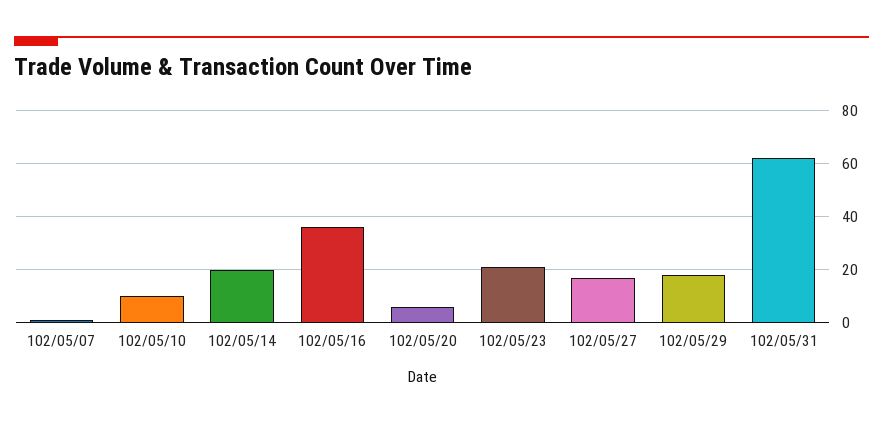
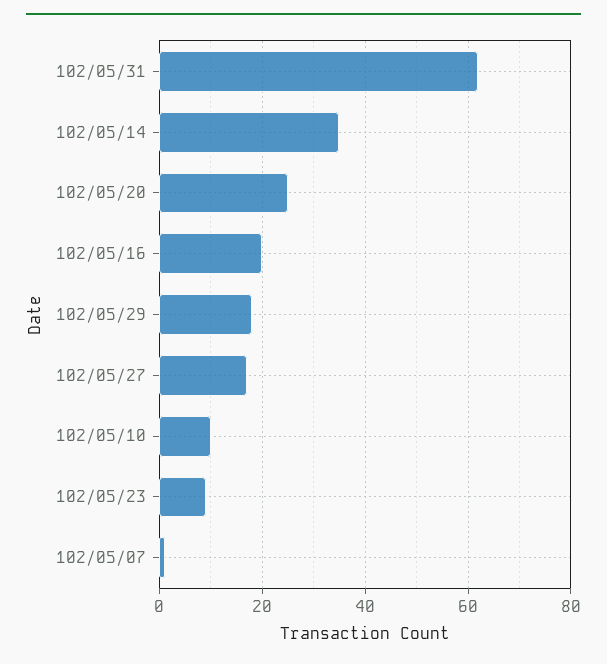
  {
    "102/05/07": 0,
    "102/05/10": 10,
-   "102/05/14": 20,
+   "102/05/14": 35,
-   "102/05/16": 35,
+   "102/05/16": 20,
-   "102/05/20": 5,
+   "102/05/20": 25,
-   "102/05/23": 20,
+   "102/05/23": 10,
    "102/05/27": 15,
    "102/05/29": 20,
    "102/05/31": 60
  }

